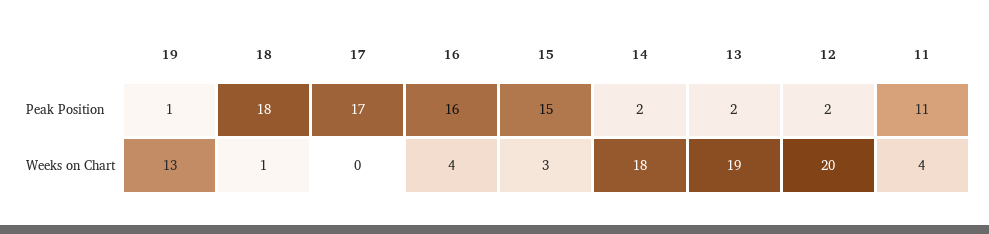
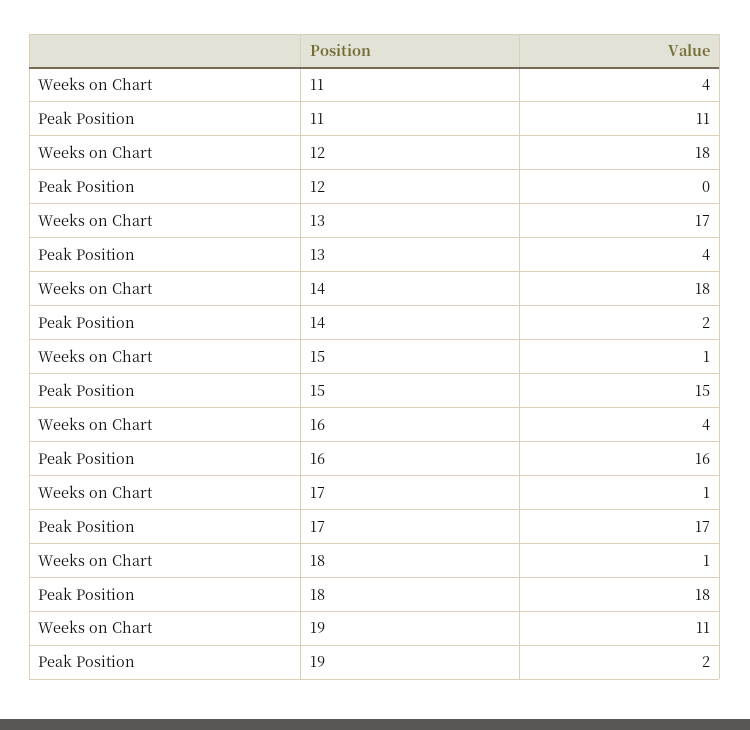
  {
    "19": {
-     "Peak Position": 1,
+     "Peak Position": 2,
-     "Weeks on Chart": 13
+     "Weeks on Chart": 11
    },
    "18": {
      "Peak Position": 18,
      "Weeks on Chart": 1
    },
    "17": {
      "Peak Position": 17,
-     "Weeks on Chart": 0
+     "Weeks on Chart": 1
    },
    "16": {
      "Peak Position": 16,
      "Weeks on Chart": 4
    },
    "15": {
      "Peak Position": 15,
-     "Weeks on Chart": 3
+     "Weeks on Chart": 1
    },
    "14": {
      "Peak Position": 2,
      "Weeks on Chart": 18
    },
    "13": {
-     "Peak Position": 2,
+     "Peak Position": 4,
-     "Weeks on Chart": 19
+     "Weeks on Chart": 17
    },
    "12": {
-     "Peak Position": 2,
+     "Peak Position": 0,
-     "Weeks on Chart": 20
+     "Weeks on Chart": 18
    },
    "11": {
      "Peak Position": 11,
      "Weeks on Chart": 4
    }
  }

